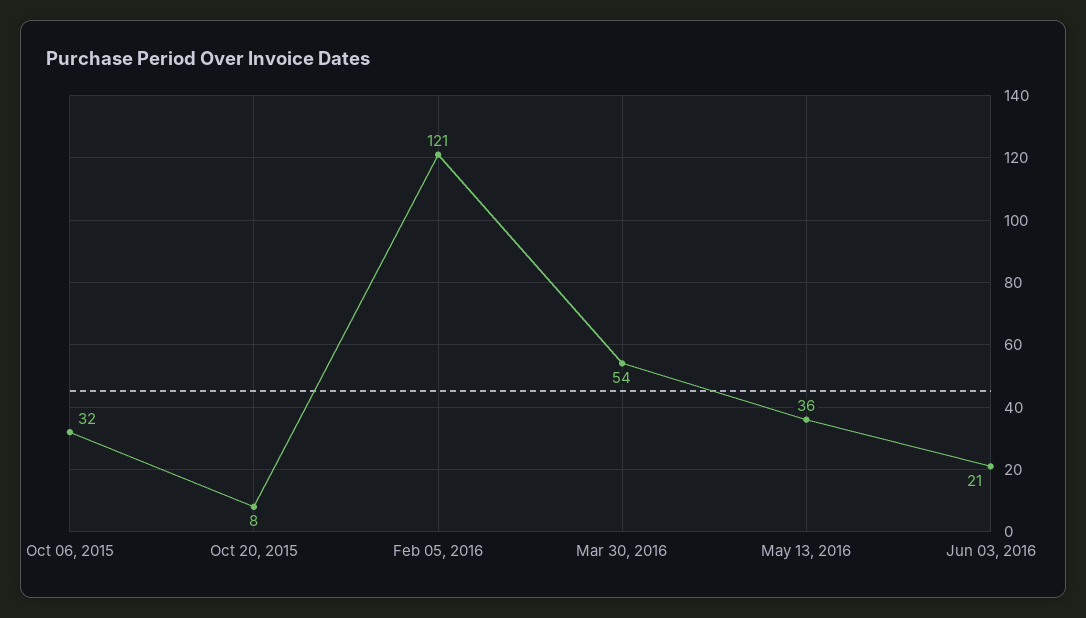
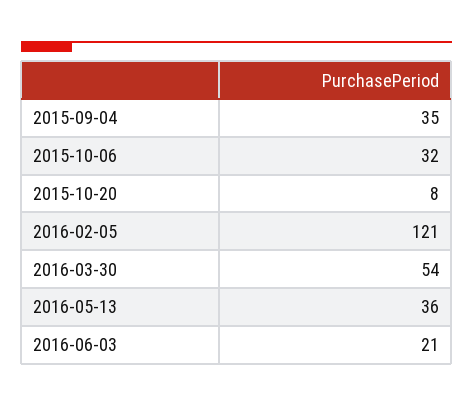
  {
    "Oct 06, 2015": 32,
    "Oct 20, 2015": 8,
    "Feb 05, 2016": 121,
    "Mar 30, 2016": 54,
    "May 13, 2016": 36,
-   "Jun 03, 2016": 21
+   "Jun 03, 2016": 21,
+   "2015-09-04": 35
  }

